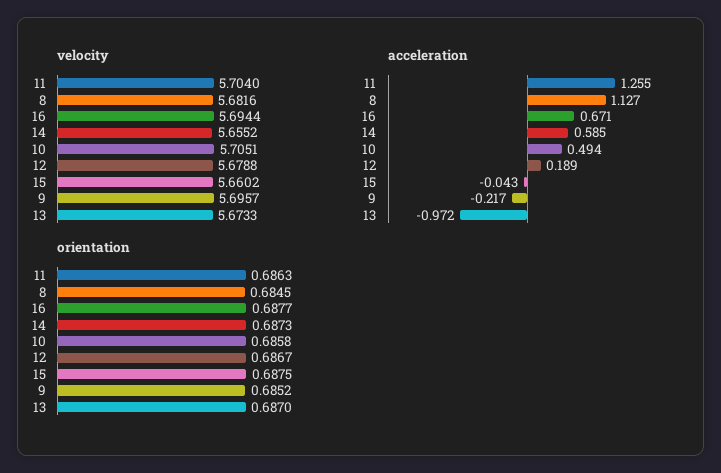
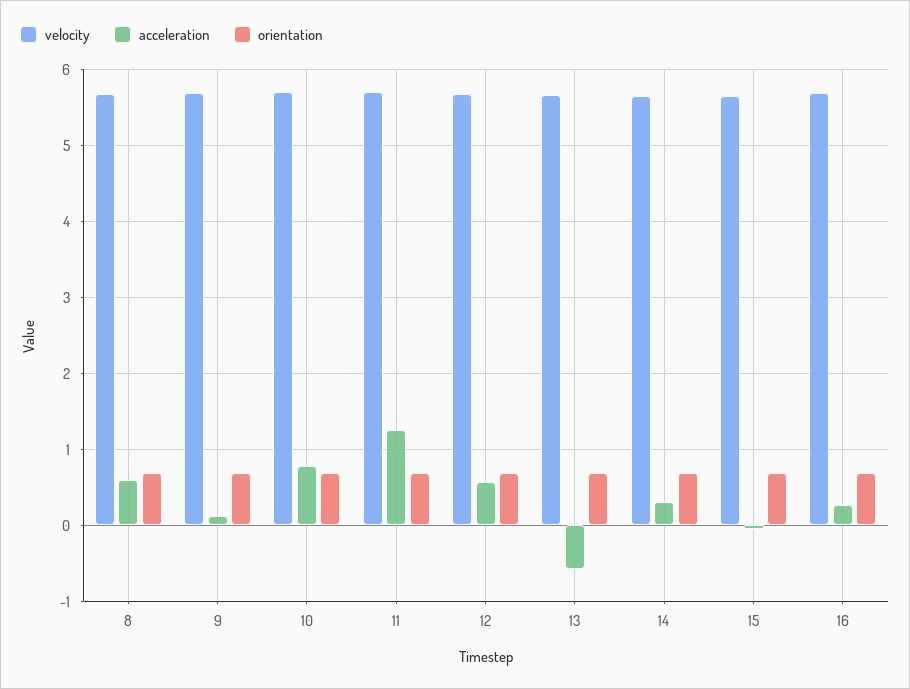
  {
    "velocity": {
      "11": 5.704,
      "8": 5.6816,
      "16": 5.6944,
      "14": 5.6552,
      "10": 5.7051,
      "12": 5.6788,
      "15": 5.6602,
      "9": 5.6957,
      "13": 5.6733
    },
    "acceleration": {
      "11": 1.255,
-     "8": 1.127,
+     "8": 0.6,
-     "16": 0.671,
+     "16": 0.3,
-     "14": 0.585,
+     "14": 0.3,
-     "10": 0.494,
+     "10": 0.8,
-     "12": 0.189,
+     "12": 0.6,
      "15": -0.043,
-     "9": -0.217,
+     "9": 0.1,
-     "13": -0.972
+     "13": -0.6
    },
    "orientation": {
      "11": 0.6863,
      "8": 0.6845,
      "16": 0.6877,
      "14": 0.6873,
      "10": 0.6858,
      "12": 0.6867,
      "15": 0.6875,
      "9": 0.6852,
      "13": 0.687
    }
  }

